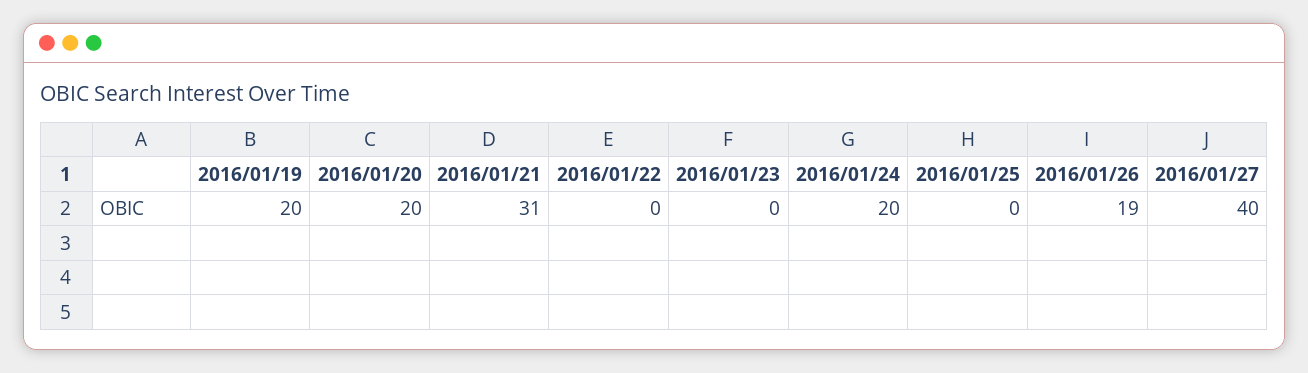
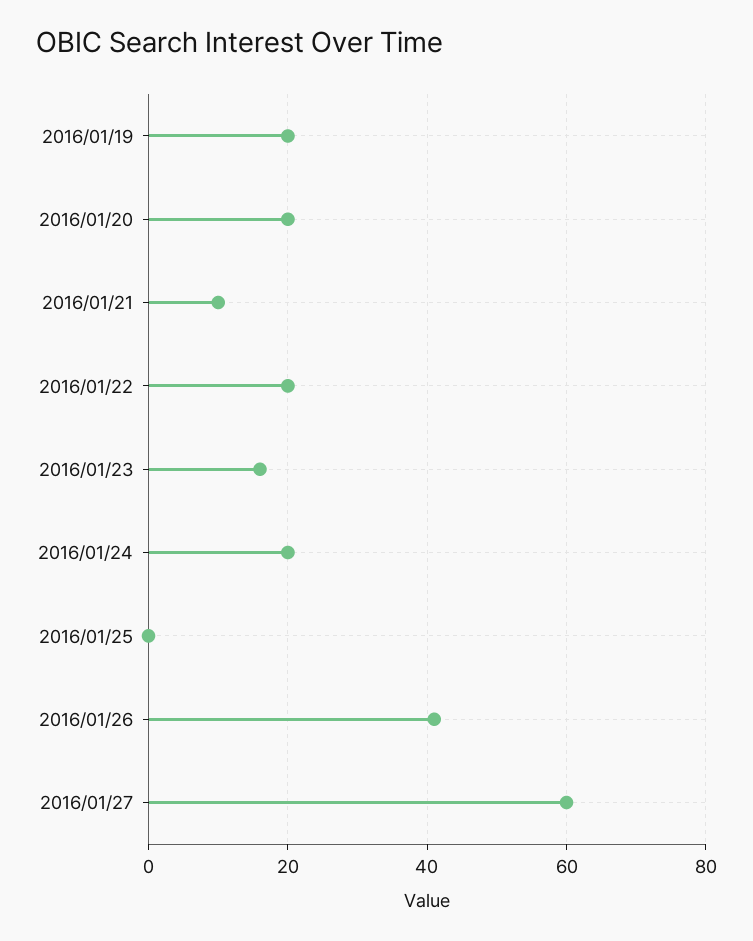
  {
    "2016/01/19": 20,
    "2016/01/20": 20,
-   "2016/01/21": 31,
+   "2016/01/21": 10,
-   "2016/01/22": 0,
+   "2016/01/22": 20,
-   "2016/01/23": 0,
+   "2016/01/23": 15,
    "2016/01/24": 20,
    "2016/01/25": 0,
-   "2016/01/26": 19,
+   "2016/01/26": 40,
-   "2016/01/27": 40
+   "2016/01/27": 60
  }

